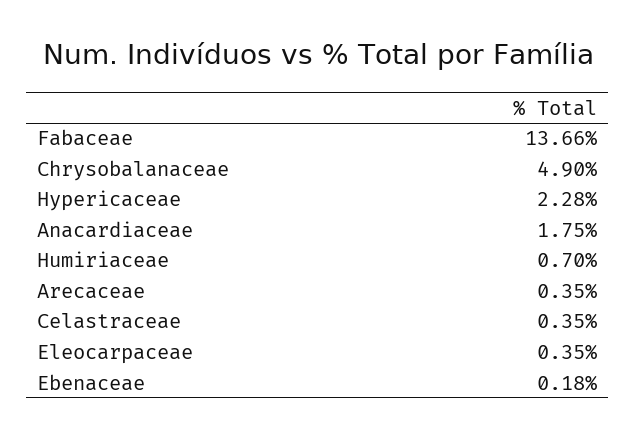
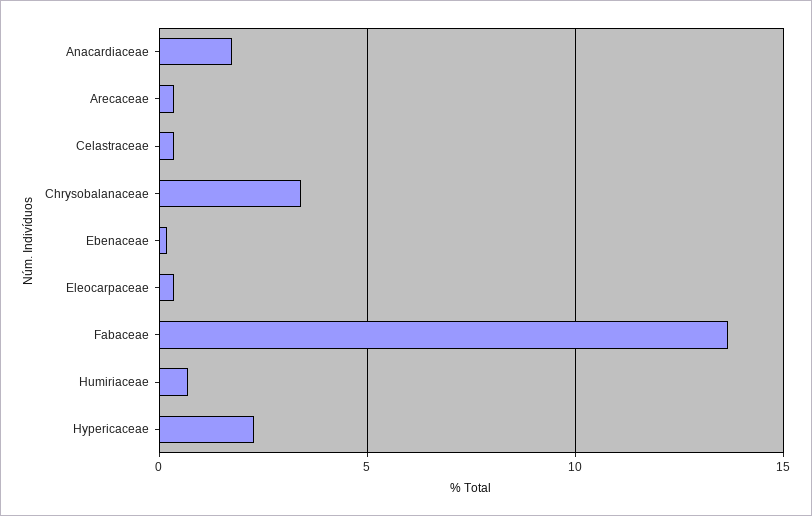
  {
    "Fabaceae": 13.66,
-   "Chrysobalanaceae": 4.9,
+   "Chrysobalanaceae": 3.5,
    "Hypericaceae": 2.28,
    "Anacardiaceae": 1.75,
    "Humiriaceae": 0.7,
    "Arecaceae": 0.35,
    "Celastraceae": 0.35,
    "Eleocarpaceae": 0.35,
    "Ebenaceae": 0.18
  }

